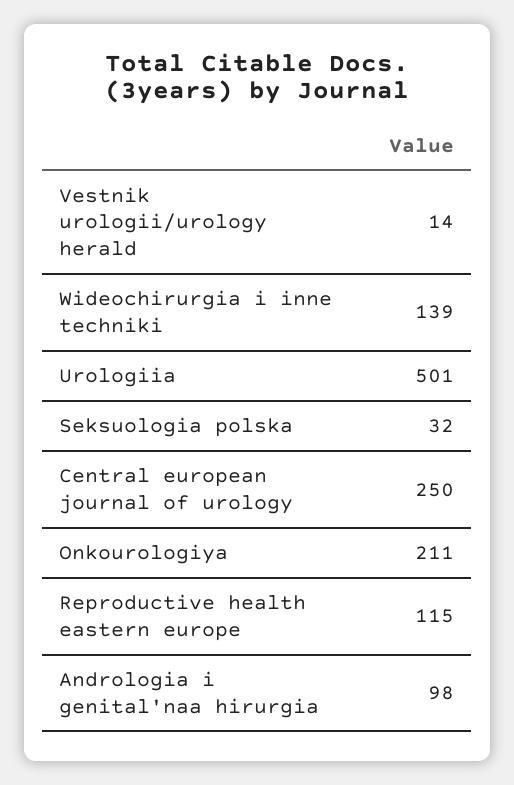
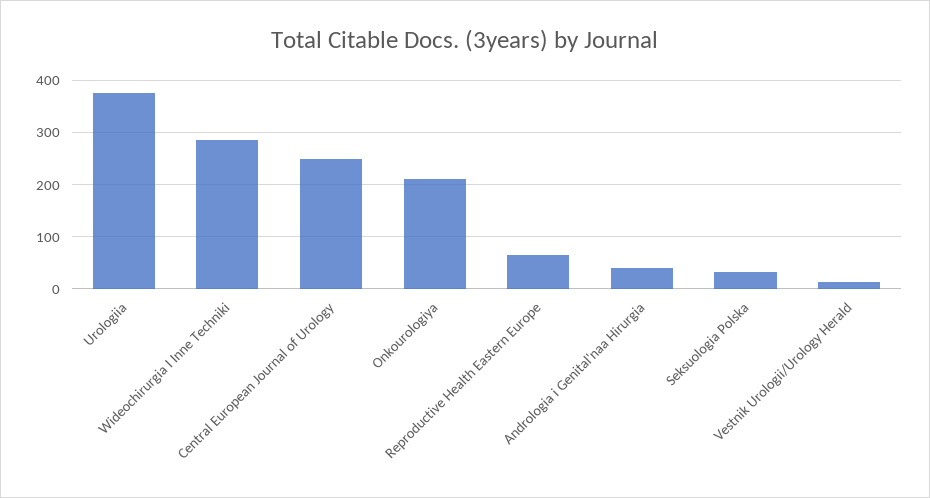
  {
    "Vestnik urologii/urology herald": 14,
-   "Wideochirurgia i inne techniki": 139,
+   "Wideochirurgia i inne techniki": 280,
-   "Urologiia": 501,
+   "Urologiia": 380,
    "Seksuologia polska": 32,
    "Central european journal of urology": 250,
    "Onkourologiya": 211,
-   "Reproductive health eastern europe": 115,
+   "Reproductive health eastern europe": 60,
-   "Andrologia i genital'naa hirurgia": 98
+   "Andrologia i genital'naa hirurgia": 40
  }

